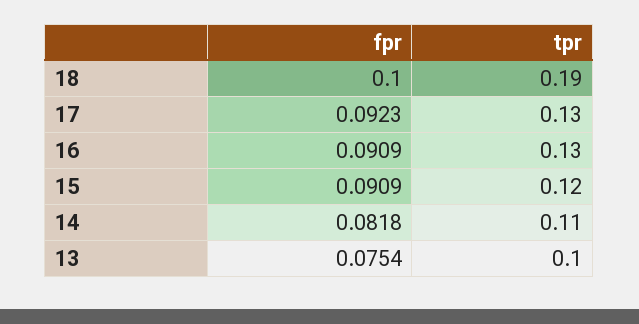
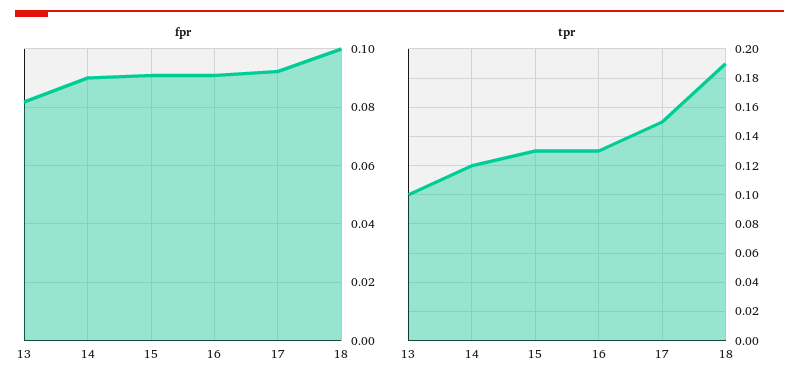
  {
    "fpr": {
      "18": 0.1,
      "17": 0.0923,
      "16": 0.0909,
      "15": 0.0909,
-     "14": 0.0818,
+     "14": 0.09,
-     "13": 0.0754
+     "13": 0.0825
    },
    "tpr": {
      "18": 0.19,
-     "17": 0.13,
+     "17": 0.15,
      "16": 0.13,
-     "15": 0.12,
+     "15": 0.13,
-     "14": 0.11,
+     "14": 0.12,
      "13": 0.1
    }
  }

